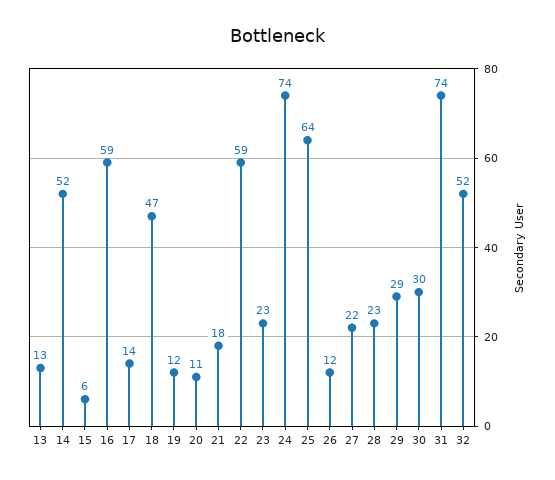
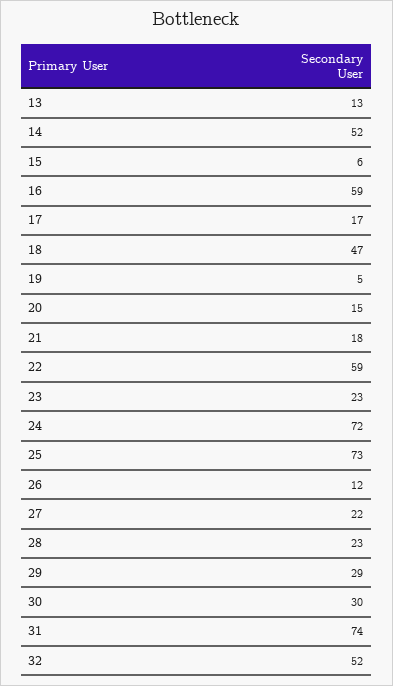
  {
    "13": 13,
    "14": 52,
    "15": 6,
    "16": 59,
-   "17": 14,
+   "17": 17,
    "18": 47,
-   "19": 12,
+   "19": 5,
-   "20": 11,
+   "20": 15,
    "21": 18,
    "22": 59,
    "23": 23,
-   "24": 74,
+   "24": 72,
-   "25": 64,
+   "25": 73,
    "26": 12,
    "27": 22,
    "28": 23,
    "29": 29,
    "30": 30,
    "31": 74,
    "32": 52
  }

